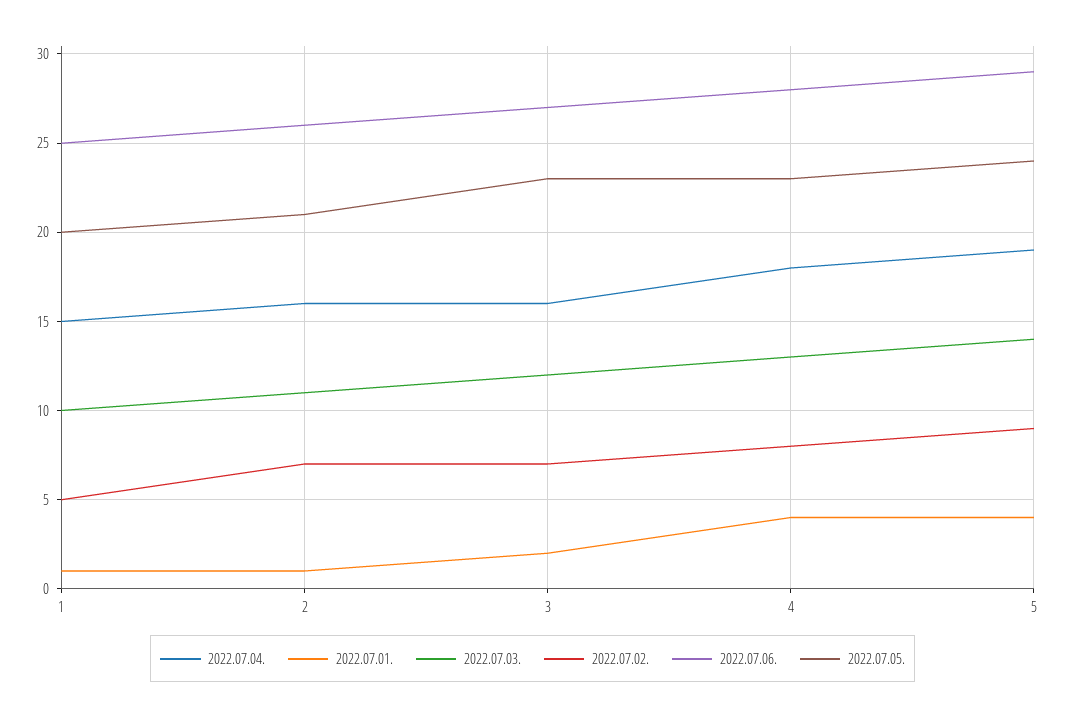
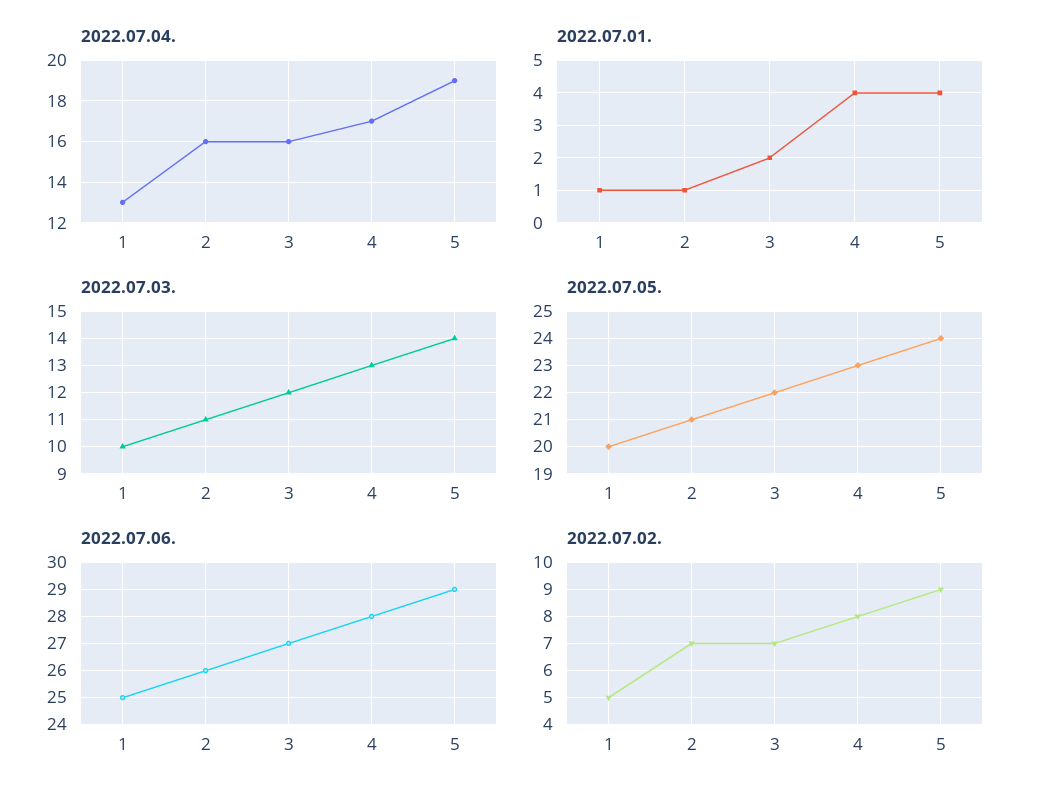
  {
    "2022.07.04.": {
-     "1": 15,
+     "1": 13,
      "2": 16,
      "3": 16,
-     "4": 18,
+     "4": 17,
      "5": 19
    },
    "2022.07.01.": {
      "1": 1,
      "2": 1,
      "3": 2,
      "4": 4,
      "5": 4
    },
    "2022.07.03.": {
      "1": 10,
      "2": 11,
      "3": 12,
      "4": 13,
      "5": 14
    },
    "2022.07.02.": {
      "1": 5,
      "2": 7,
      "3": 7,
      "4": 8,
      "5": 9
    },
    "2022.07.06.": {
      "1": 25,
      "2": 26,
      "3": 27,
      "4": 28,
      "5": 29
    },
    "2022.07.05.": {
      "1": 20,
      "2": 21,
-     "3": 23,
+     "3": 22,
      "4": 23,
      "5": 24
    }
  }

